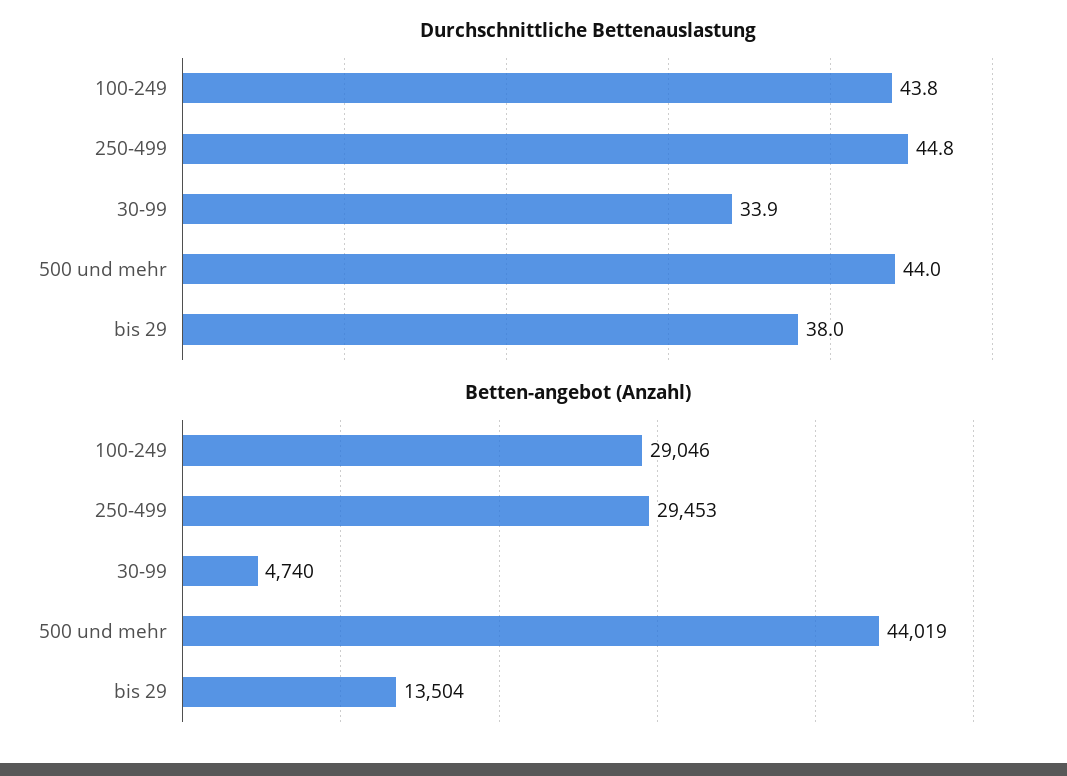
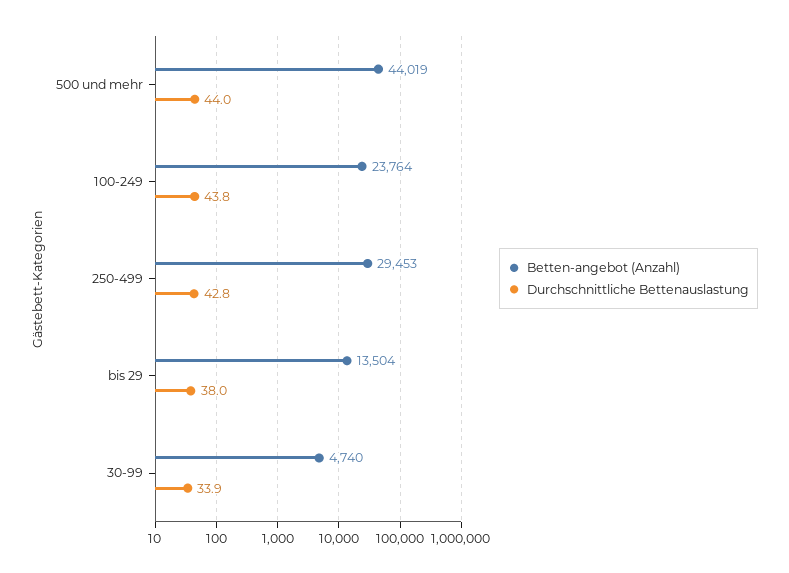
  {
    "Durchschnittliche Bettenauslastung": {
      "100-249": 43.8,
-     "250-499": 44.8,
+     "250-499": 42.8,
      "30-99": 33.9,
      "500 und mehr": 44,
      "bis 29": 38
    },
    "Betten-angebot (Anzahl)": {
-     "100-249": 29046,
+     "100-249": 23764,
      "250-499": 29453,
      "30-99": 4740,
      "500 und mehr": 44019,
      "bis 29": 13504
    }
  }

